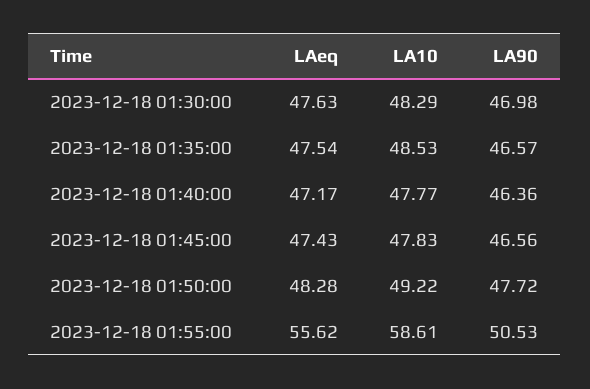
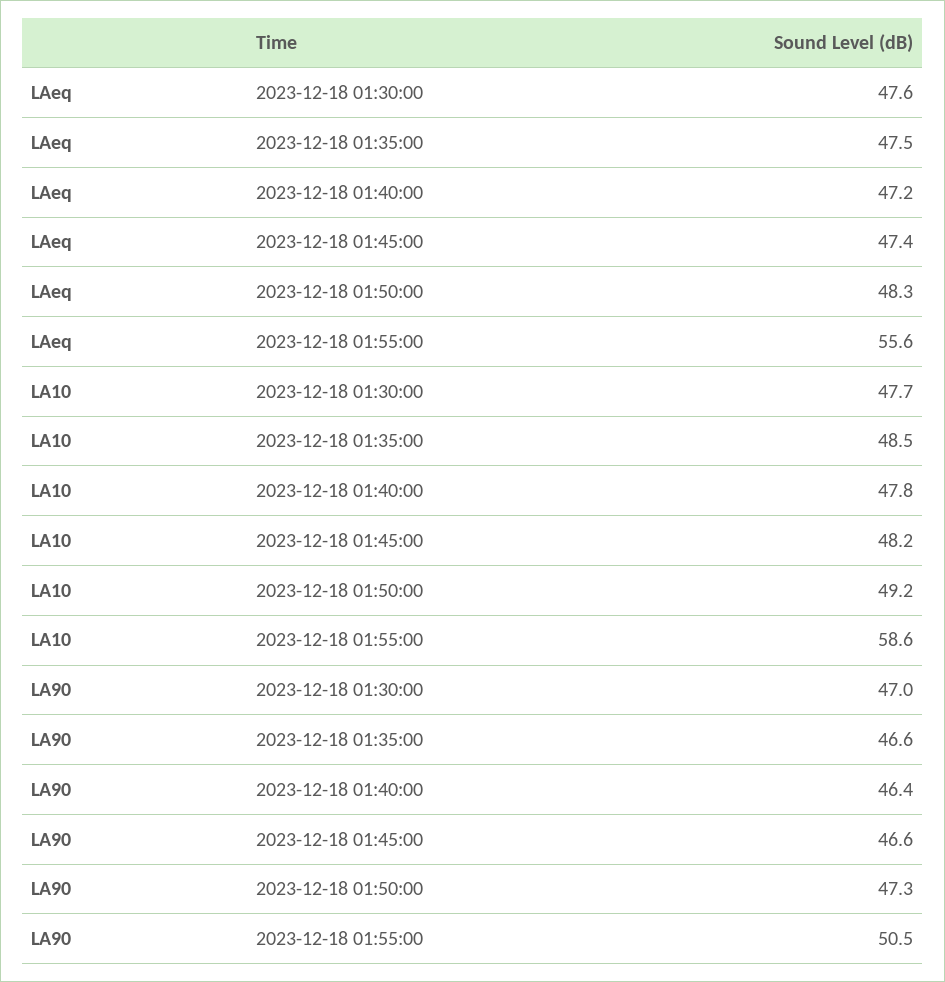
  {
    "LAeq": {
      "2023-12-18 01:30:00": 47.63,
      "2023-12-18 01:35:00": 47.54,
      "2023-12-18 01:40:00": 47.17,
      "2023-12-18 01:45:00": 47.43,
      "2023-12-18 01:50:00": 48.28,
      "2023-12-18 01:55:00": 55.62
    },
    "LA10": {
-     "2023-12-18 01:30:00": 48.29,
+     "2023-12-18 01:30:00": 47.7,
      "2023-12-18 01:35:00": 48.53,
      "2023-12-18 01:40:00": 47.77,
-     "2023-12-18 01:45:00": 47.83,
+     "2023-12-18 01:45:00": 48.2,
      "2023-12-18 01:50:00": 49.22,
      "2023-12-18 01:55:00": 58.61
    },
    "LA90": {
      "2023-12-18 01:30:00": 46.98,
      "2023-12-18 01:35:00": 46.57,
      "2023-12-18 01:40:00": 46.36,
      "2023-12-18 01:45:00": 46.56,
-     "2023-12-18 01:50:00": 47.72,
+     "2023-12-18 01:50:00": 47.3,
      "2023-12-18 01:55:00": 50.53
    }
  }

